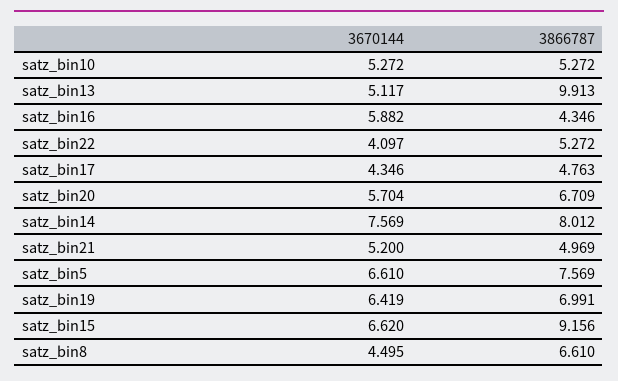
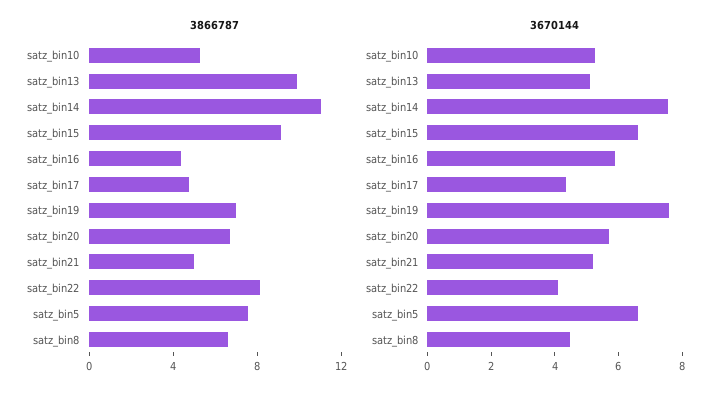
  {
    "3670144": {
      "satz_bin10": 5.272,
      "satz_bin13": 5.117,
      "satz_bin16": 5.882,
      "satz_bin22": 4.097,
      "satz_bin17": 4.346,
      "satz_bin20": 5.704,
      "satz_bin14": 7.569,
      "satz_bin21": 5.2,
      "satz_bin5": 6.61,
-     "satz_bin19": 6.419,
+     "satz_bin19": 7.5,
      "satz_bin15": 6.62,
      "satz_bin8": 4.495
    },
    "3866787": {
      "satz_bin10": 5.272,
      "satz_bin13": 9.913,
      "satz_bin16": 4.346,
-     "satz_bin22": 5.272,
+     "satz_bin22": 8,
      "satz_bin17": 4.763,
      "satz_bin20": 6.709,
-     "satz_bin14": 8.012,
+     "satz_bin14": 11,
      "satz_bin21": 4.969,
      "satz_bin5": 7.569,
      "satz_bin19": 6.991,
      "satz_bin15": 9.156,
      "satz_bin8": 6.61
    }
  }

